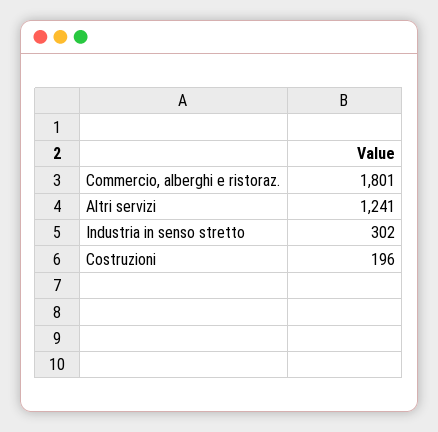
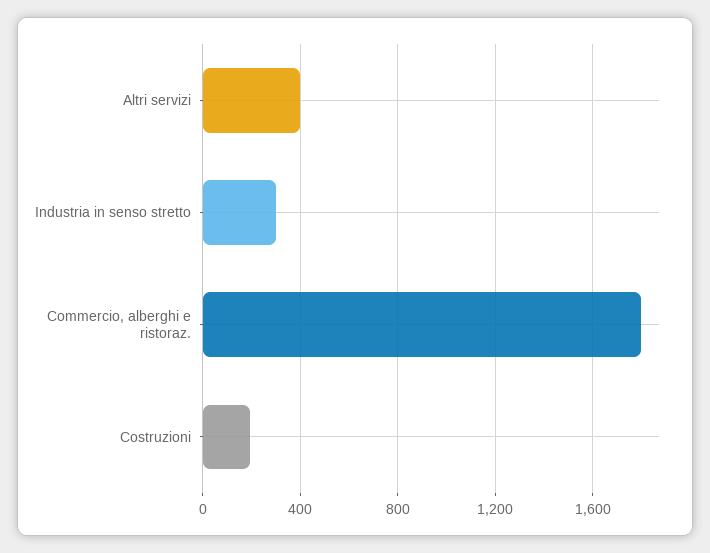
  {
    "Commercio, alberghi e ristoraz.": 1801,
-   "Altri servizi": 1241,
+   "Altri servizi": 400,
    "Industria in senso stretto": 302,
    "Costruzioni": 196
  }

